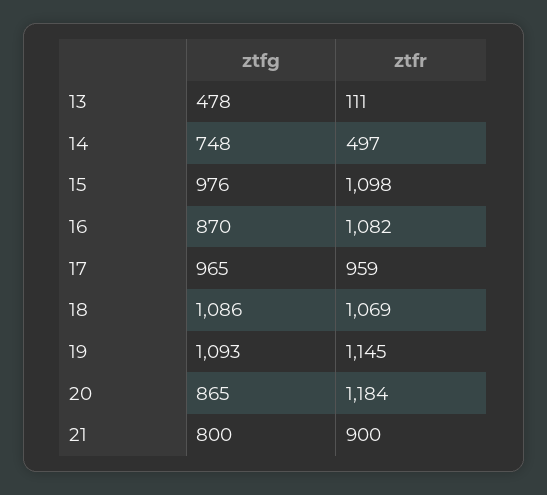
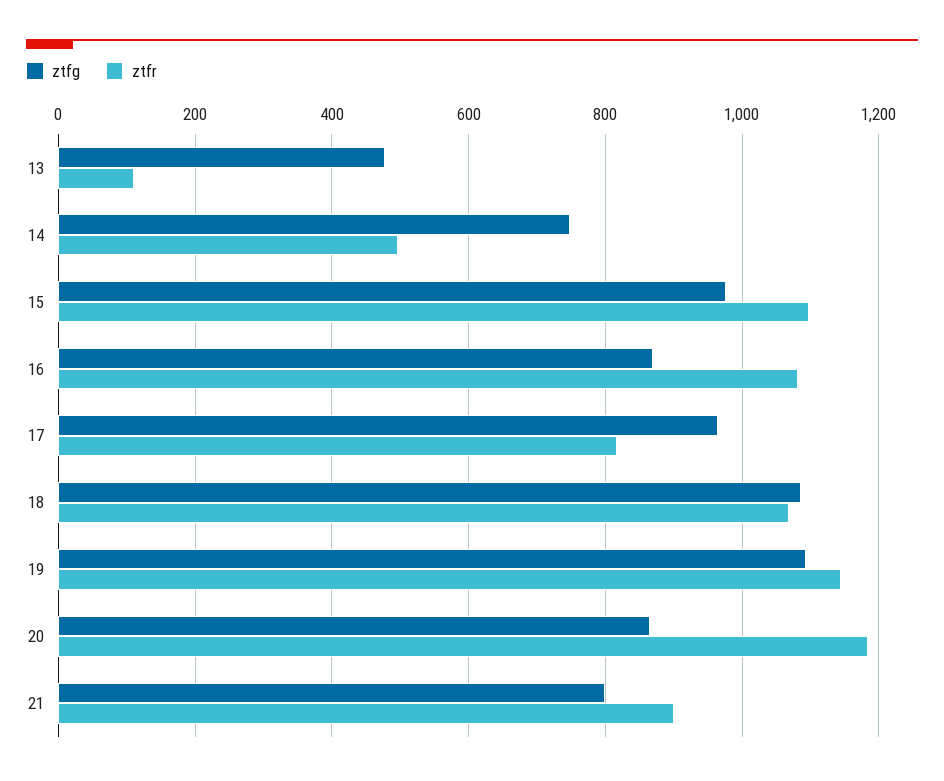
  {
    "ztfg": {
      "13": 478,
      "14": 748,
      "15": 976,
      "16": 870,
      "17": 965,
      "18": 1086,
      "19": 1093,
      "20": 865,
      "21": 800
    },
    "ztfr": {
      "13": 111,
      "14": 497,
      "15": 1098,
      "16": 1082,
-     "17": 959,
+     "17": 820,
      "18": 1069,
      "19": 1145,
      "20": 1184,
      "21": 900
    }
  }

